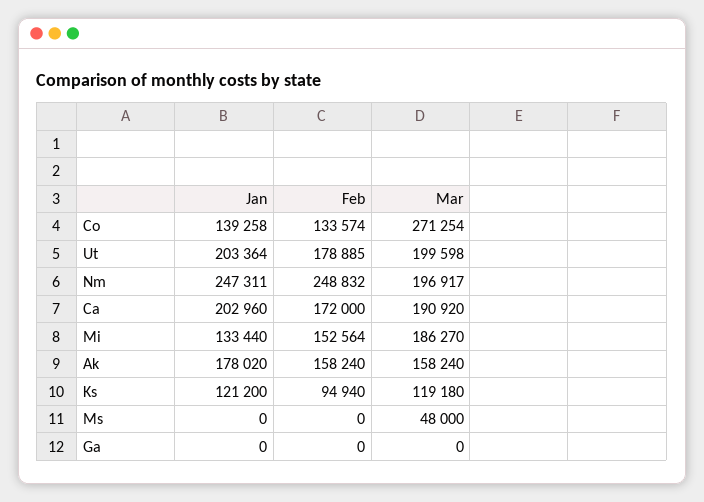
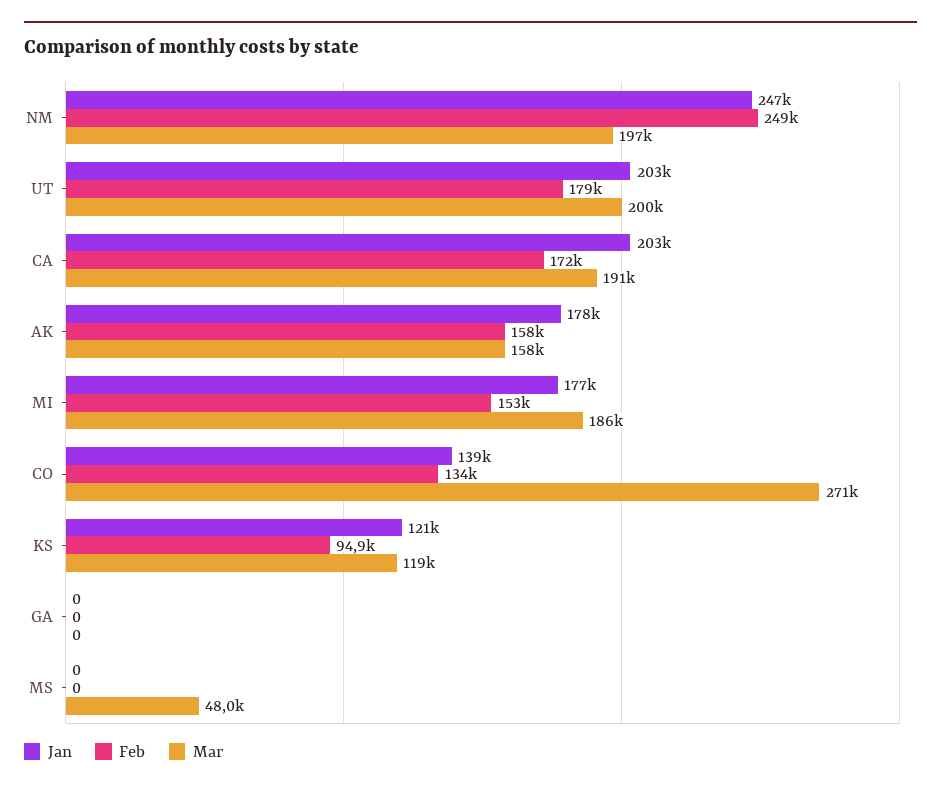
  {
    "Jan": {
      "Co": 139258,
      "Ut": 203364,
      "Nm": 247311,
      "Ca": 202960,
-     "Mi": 133440,
+     "Mi": 177000,
      "Ak": 178020,
      "Ks": 121200,
      "Ms": 0,
      "Ga": 0
    },
    "Feb": {
      "Co": 133574,
      "Ut": 178885,
      "Nm": 248832,
      "Ca": 172000,
      "Mi": 152564,
      "Ak": 158240,
      "Ks": 94940,
      "Ms": 0,
      "Ga": 0
    },
    "Mar": {
      "Co": 271254,
      "Ut": 199598,
      "Nm": 196917,
      "Ca": 190920,
      "Mi": 186270,
      "Ak": 158240,
      "Ks": 119180,
      "Ms": 48000,
      "Ga": 0
    }
  }

